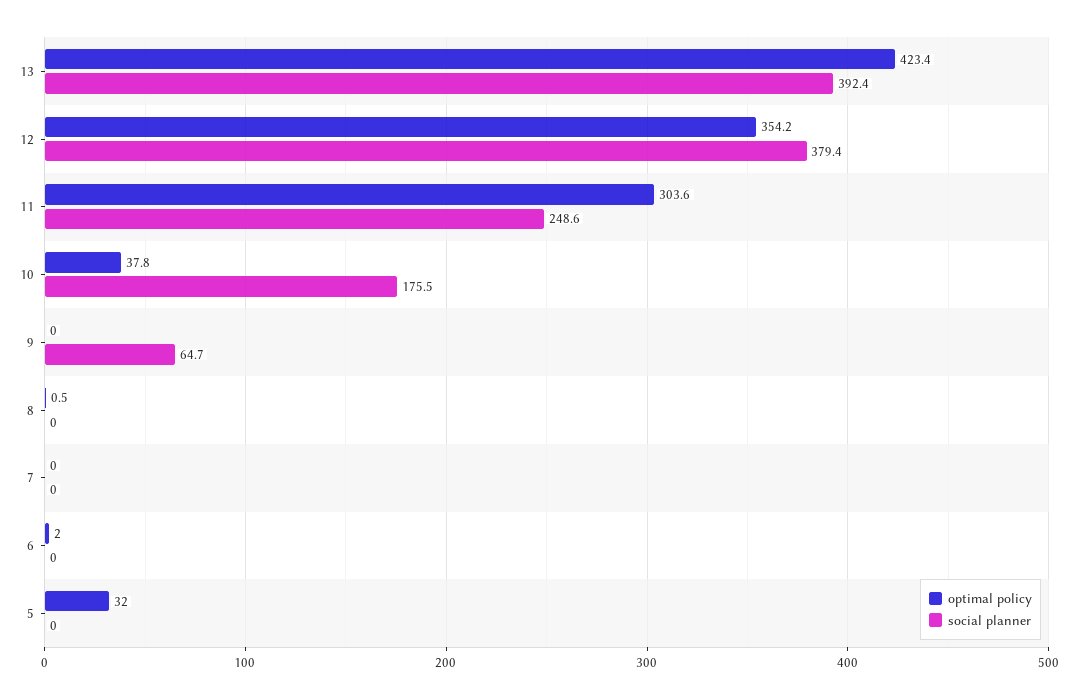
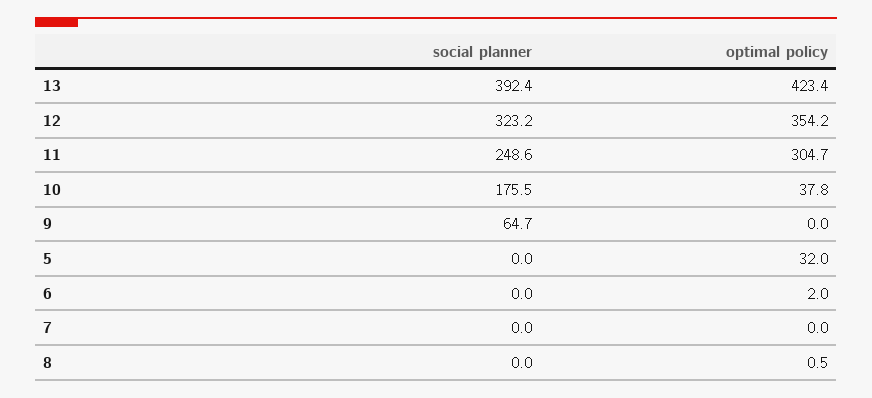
  {
    "optimal policy": {
      "13": 423.4,
      "12": 354.2,
-     "11": 303.6,
+     "11": 304.7,
      "10": 37.8,
      "9": 0,
      "8": 0.5,
      "7": 0,
      "6": 2,
      "5": 32
    },
    "social planner": {
      "13": 392.4,
-     "12": 379.4,
+     "12": 323.2,
      "11": 248.6,
      "10": 175.5,
      "9": 64.7,
      "8": 0,
      "7": 0,
      "6": 0,
      "5": 0
    }
  }

